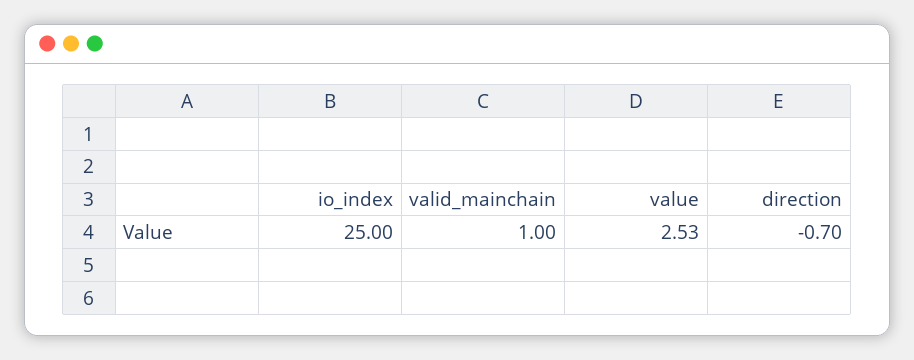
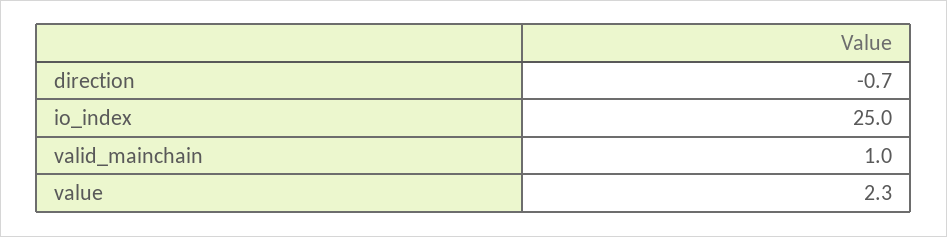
  {
    "io_index": 25,
    "valid_mainchain": 1,
-   "value": 2.53,
+   "value": 2.3,
    "direction": -0.7
  }

